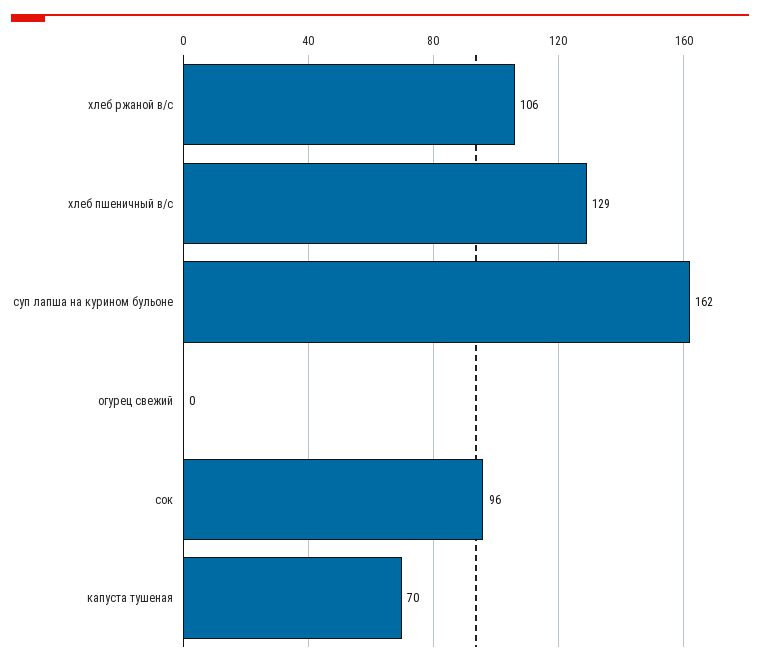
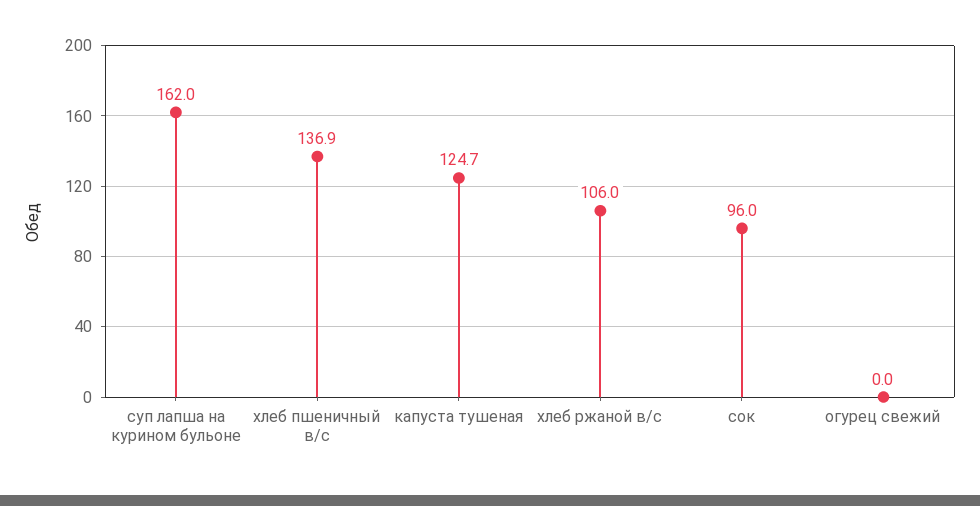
  {
    "хлеб ржаной в/с": 106,
-   "хлеб пшеничный в/с": 129,
+   "хлеб пшеничный в/с": 136.9,
    "суп лапша на курином бульоне": 162,
    "огурец свежий": 0,
    "сок": 96,
-   "капуста тушеная": 70
+   "капуста тушеная": 124.7
  }

